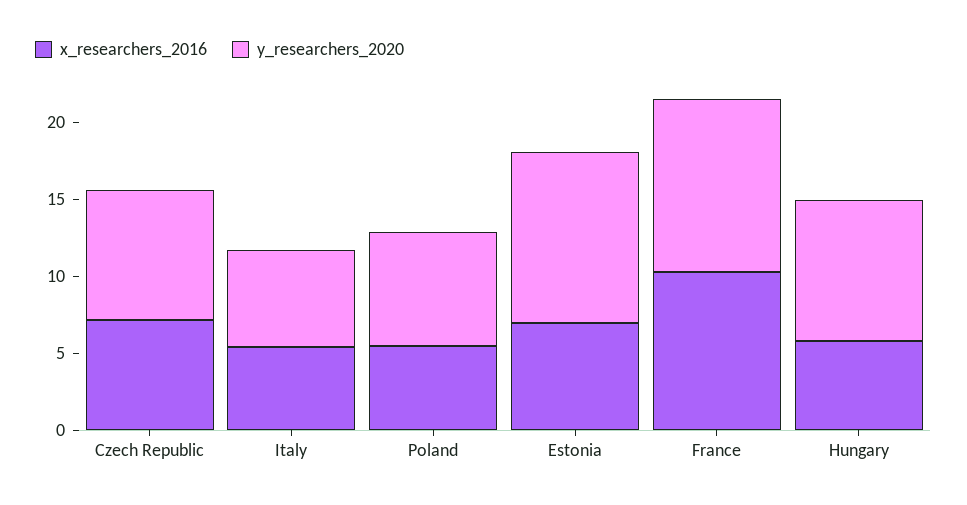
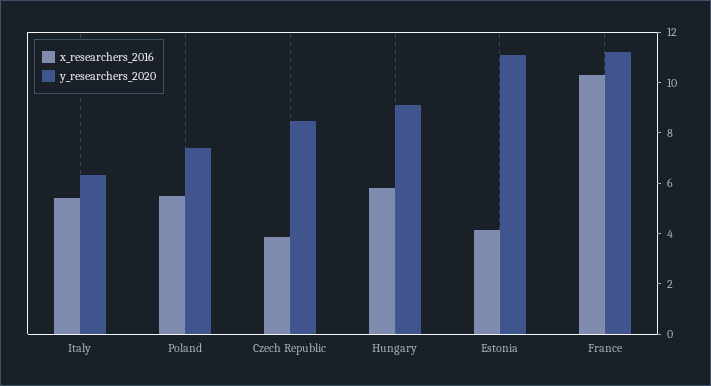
  {
    "x_researchers_2016": {
-     "Czech Republic": 7,
+     "Czech Republic": 4,
      "Italy": 5.5,
      "Poland": 5.5,
-     "Estonia": 7,
+     "Estonia": 4,
      "France": 10.5,
      "Hungary": 6
    },
    "y_researchers_2020": {
      "Czech Republic": 8.5,
      "Italy": 6.5,
      "Poland": 7.5,
      "Estonia": 11,
      "France": 11,
      "Hungary": 9
    }
  }

